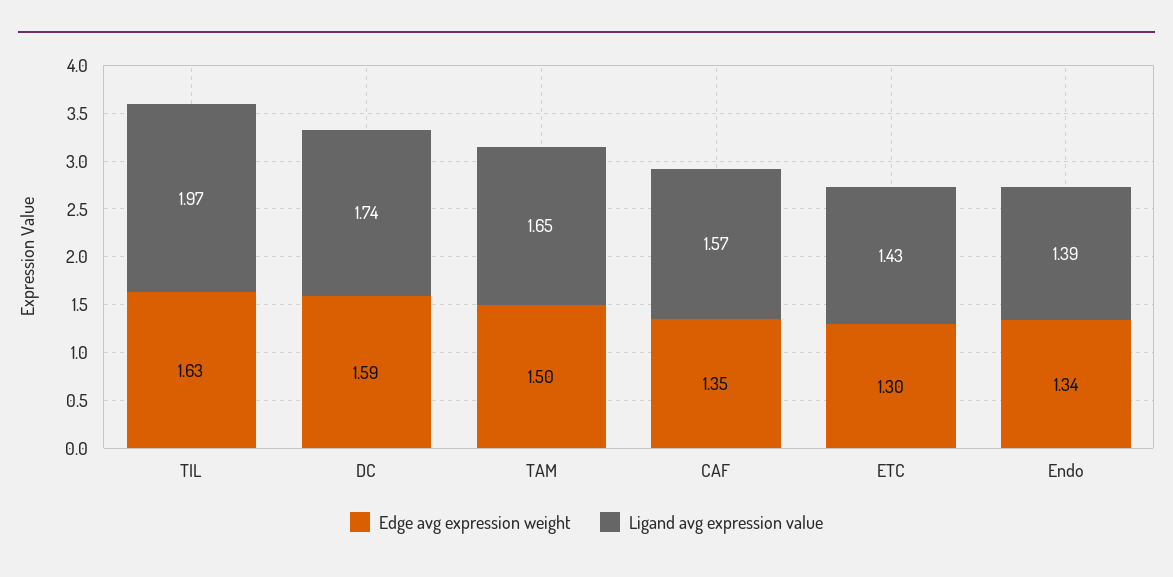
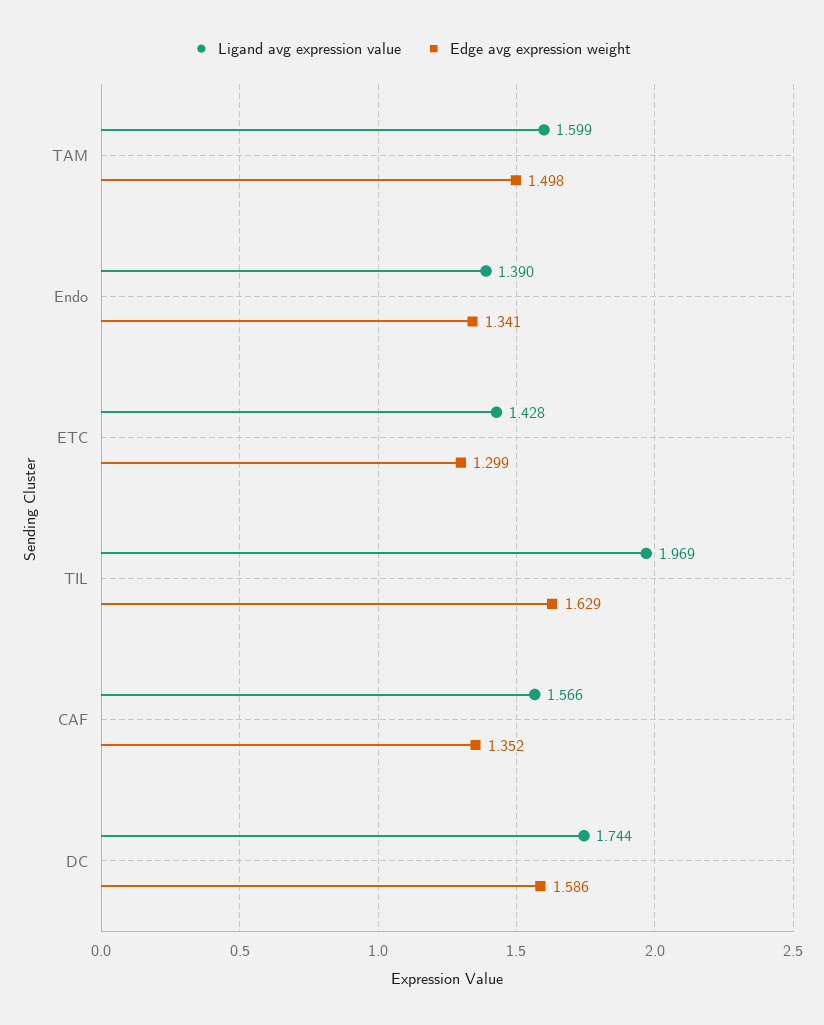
  {
    "Edge avg expression weight": {
      "TIL": 1.629,
      "DC": 1.586,
      "TAM": 1.498,
      "CAF": 1.352,
      "ETC": 1.299,
      "Endo": 1.341
    },
    "Ligand avg expression value": {
      "TIL": 1.969,
      "DC": 1.744,
-     "TAM": 1.65,
+     "TAM": 1.599,
      "CAF": 1.566,
      "ETC": 1.428,
      "Endo": 1.39
    }
  }

